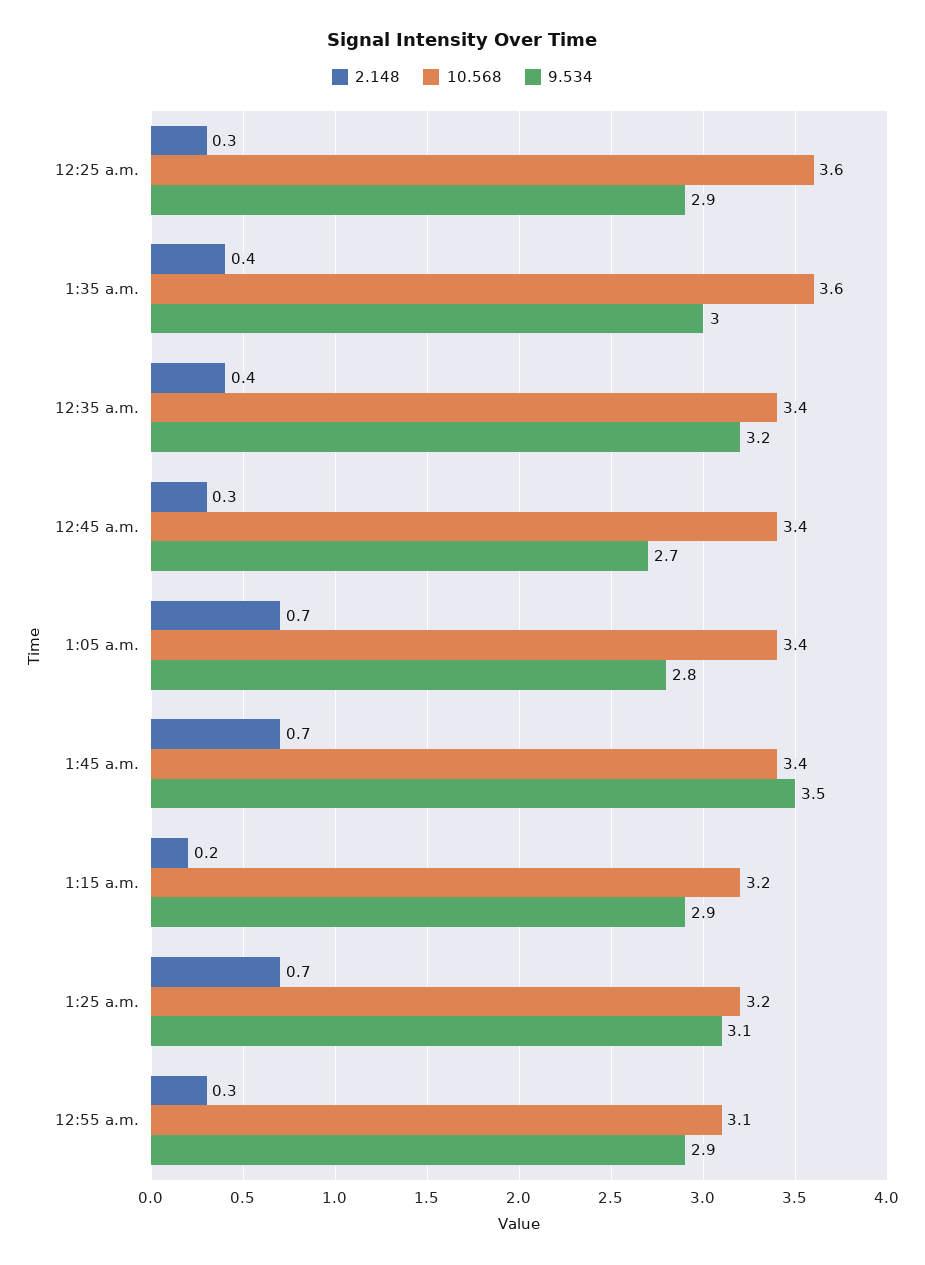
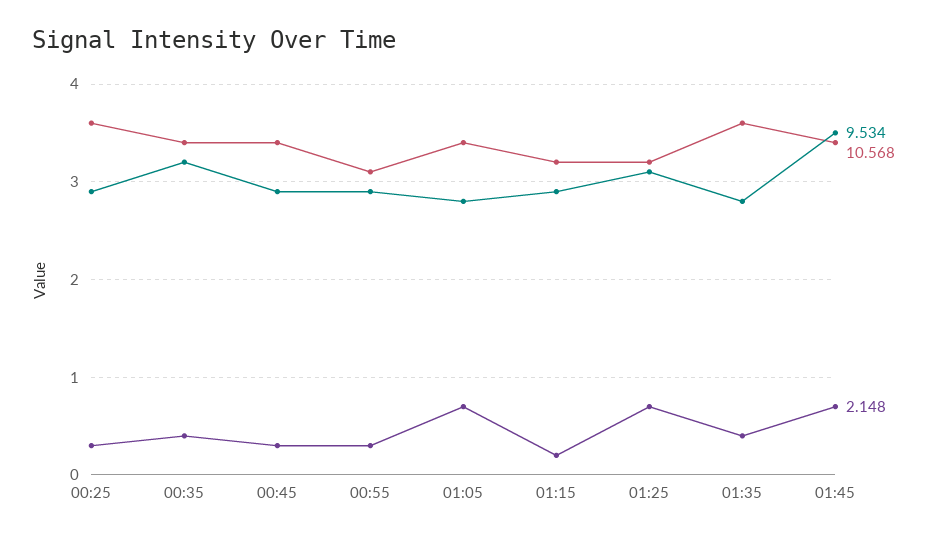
  {
    "2.148": {
      "12:25 a.m.": 0.3,
      "1:35 a.m.": 0.4,
      "12:35 a.m.": 0.4,
      "12:45 a.m.": 0.3,
      "1:05 a.m.": 0.7,
      "1:45 a.m.": 0.7,
      "1:15 a.m.": 0.2,
      "1:25 a.m.": 0.7,
      "12:55 a.m.": 0.3
    },
    "10.568": {
      "12:25 a.m.": 3.6,
      "1:35 a.m.": 3.6,
      "12:35 a.m.": 3.4,
      "12:45 a.m.": 3.4,
      "1:05 a.m.": 3.4,
      "1:45 a.m.": 3.4,
      "1:15 a.m.": 3.2,
      "1:25 a.m.": 3.2,
      "12:55 a.m.": 3.1
    },
    "9.534": {
      "12:25 a.m.": 2.9,
-     "1:35 a.m.": 3,
+     "1:35 a.m.": 2.8,
      "12:35 a.m.": 3.2,
-     "12:45 a.m.": 2.7,
+     "12:45 a.m.": 2.9,
      "1:05 a.m.": 2.8,
      "1:45 a.m.": 3.5,
      "1:15 a.m.": 2.9,
      "1:25 a.m.": 3.1,
      "12:55 a.m.": 2.9
    }
  }

